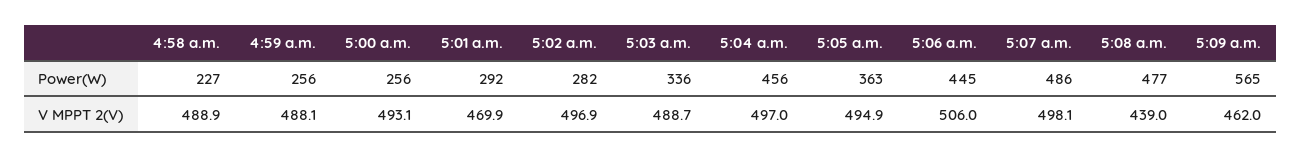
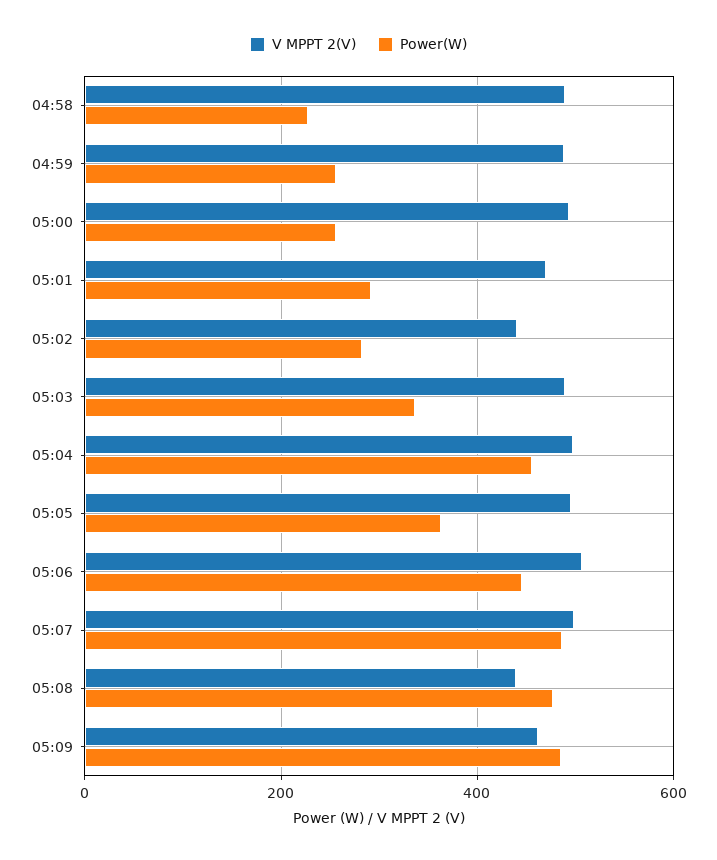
  {
    "Power(W)": {
      "4:58 a.m.": 227,
      "4:59 a.m.": 256,
      "5:00 a.m.": 256,
      "5:01 a.m.": 292,
      "5:02 a.m.": 282,
      "5:03 a.m.": 336,
      "5:04 a.m.": 456,
      "5:05 a.m.": 363,
      "5:06 a.m.": 445,
      "5:07 a.m.": 486,
      "5:08 a.m.": 477,
-     "5:09 a.m.": 565
+     "5:09 a.m.": 480
    },
    "V MPPT 2(V)": {
      "4:58 a.m.": 488.9,
      "4:59 a.m.": 488.1,
      "5:00 a.m.": 493.1,
      "5:01 a.m.": 469.9,
-     "5:02 a.m.": 496.9,
+     "5:02 a.m.": 440,
      "5:03 a.m.": 488.7,
      "5:04 a.m.": 497,
      "5:05 a.m.": 494.9,
      "5:06 a.m.": 506,
      "5:07 a.m.": 498.1,
      "5:08 a.m.": 439,
      "5:09 a.m.": 462
    }
  }

